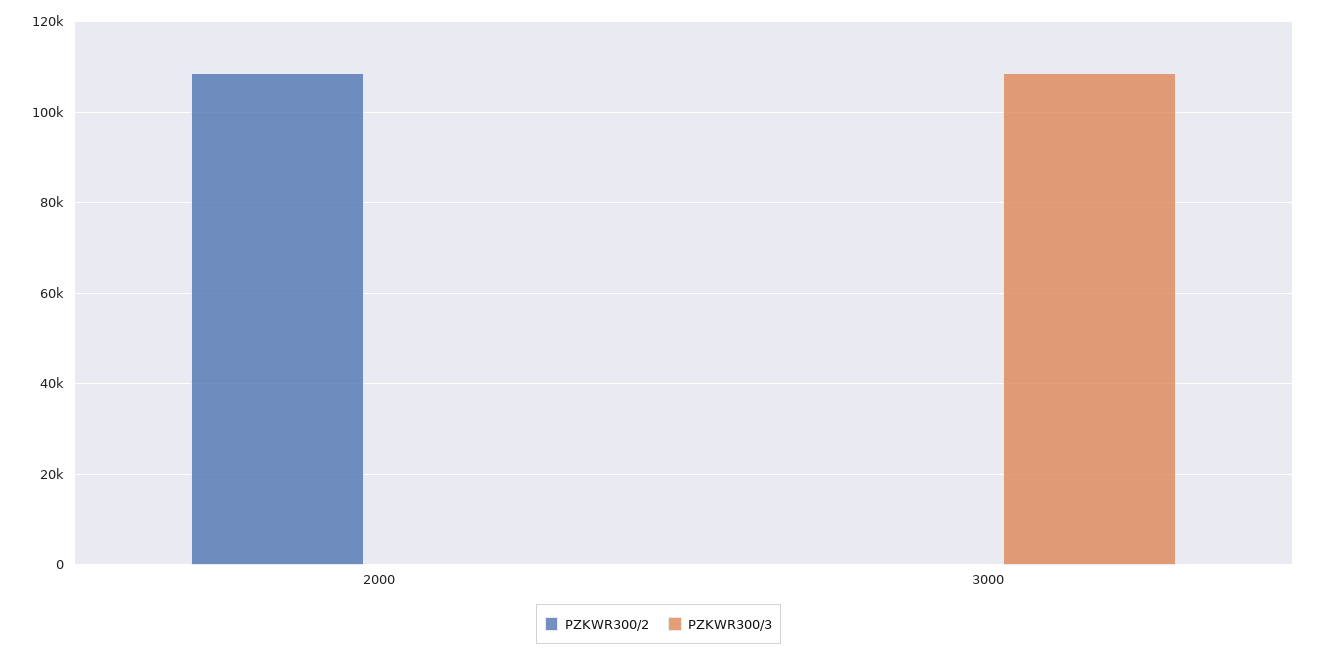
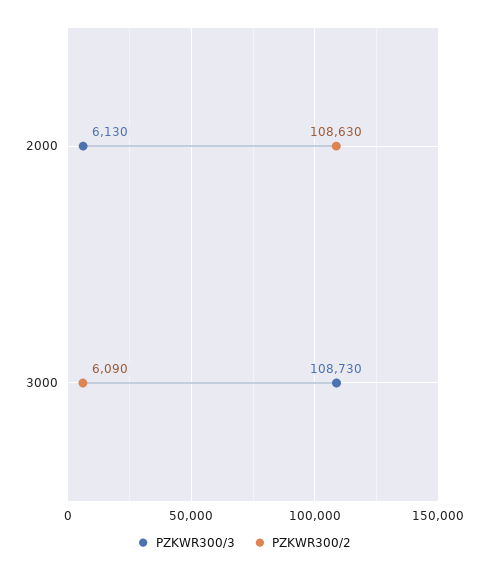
  {
    "PZKWR300/2": {
      "2000": 108630,
-     "3000": 0
+     "3000": 6090
    },
    "PZKWR300/3": {
-     "2000": 0,
+     "2000": 6130,
      "3000": 108730
    }
  }

